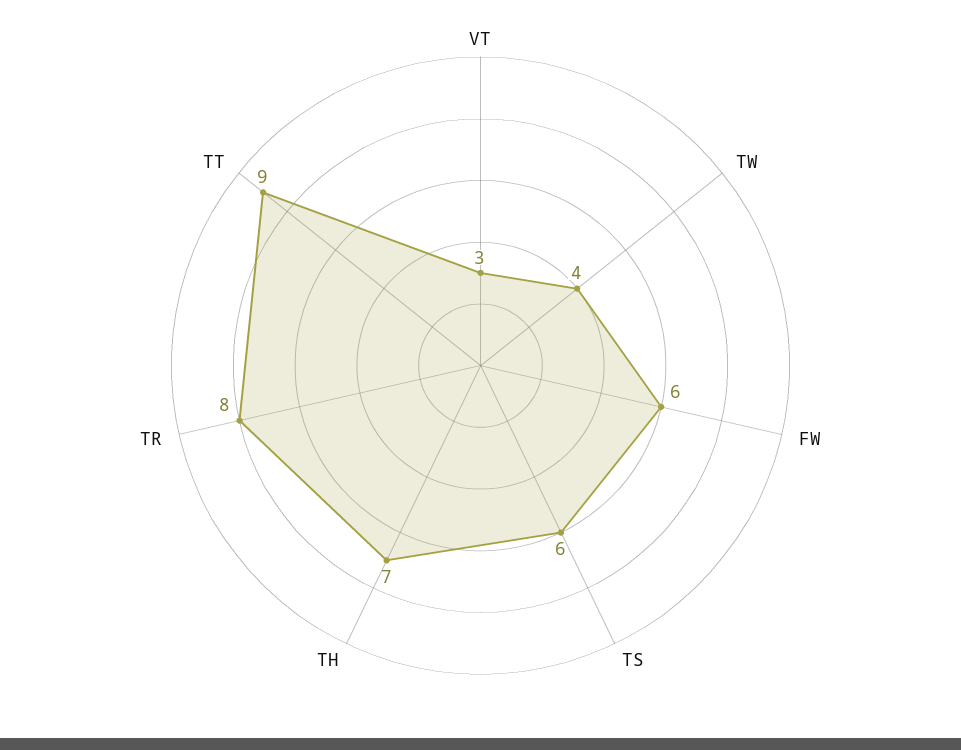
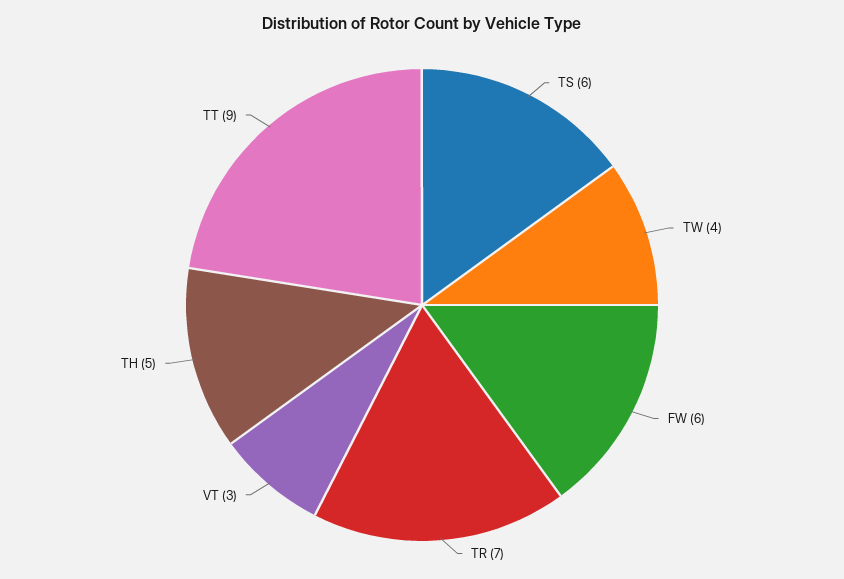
  {
    "VT": 3,
    "TW": 4,
    "FW": 6,
    "TS": 6,
-   "TH": 7,
+   "TH": 5,
-   "TR": 8,
+   "TR": 7,
    "TT": 9
  }

